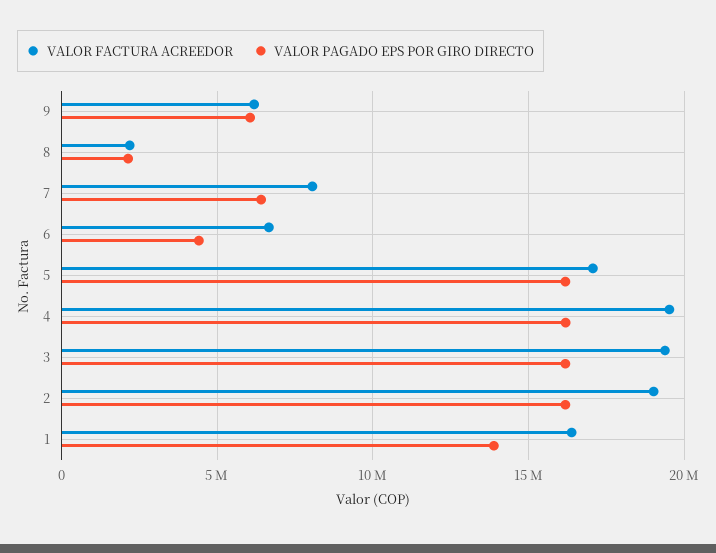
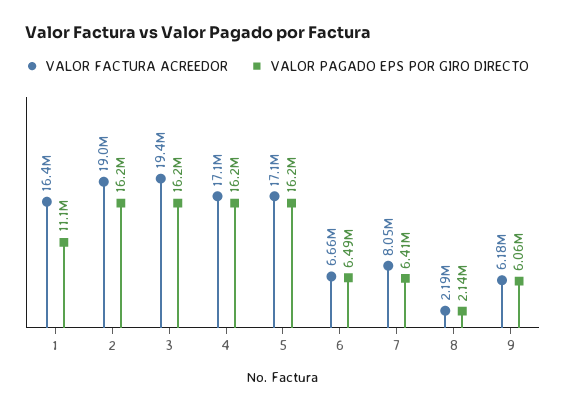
  {
    "VALOR FACTURA ACREEDOR": {
      "9": 6180000,
      "8": 2190000,
      "7": 8050000,
      "6": 6660000,
      "5": 17100000,
-     "4": 19500000,
+     "4": 17100000,
      "3": 19400000,
      "2": 19000000,
      "1": 16400000
    },
    "VALOR PAGADO EPS POR GIRO DIRECTO": {
      "9": 6060000,
      "8": 2140000,
      "7": 6410000,
-     "6": 4500000,
+     "6": 6490000,
      "5": 16200000,
      "4": 16200000,
      "3": 16200000,
      "2": 16200000,
-     "1": 14000000
+     "1": 11100000
    }
  }

